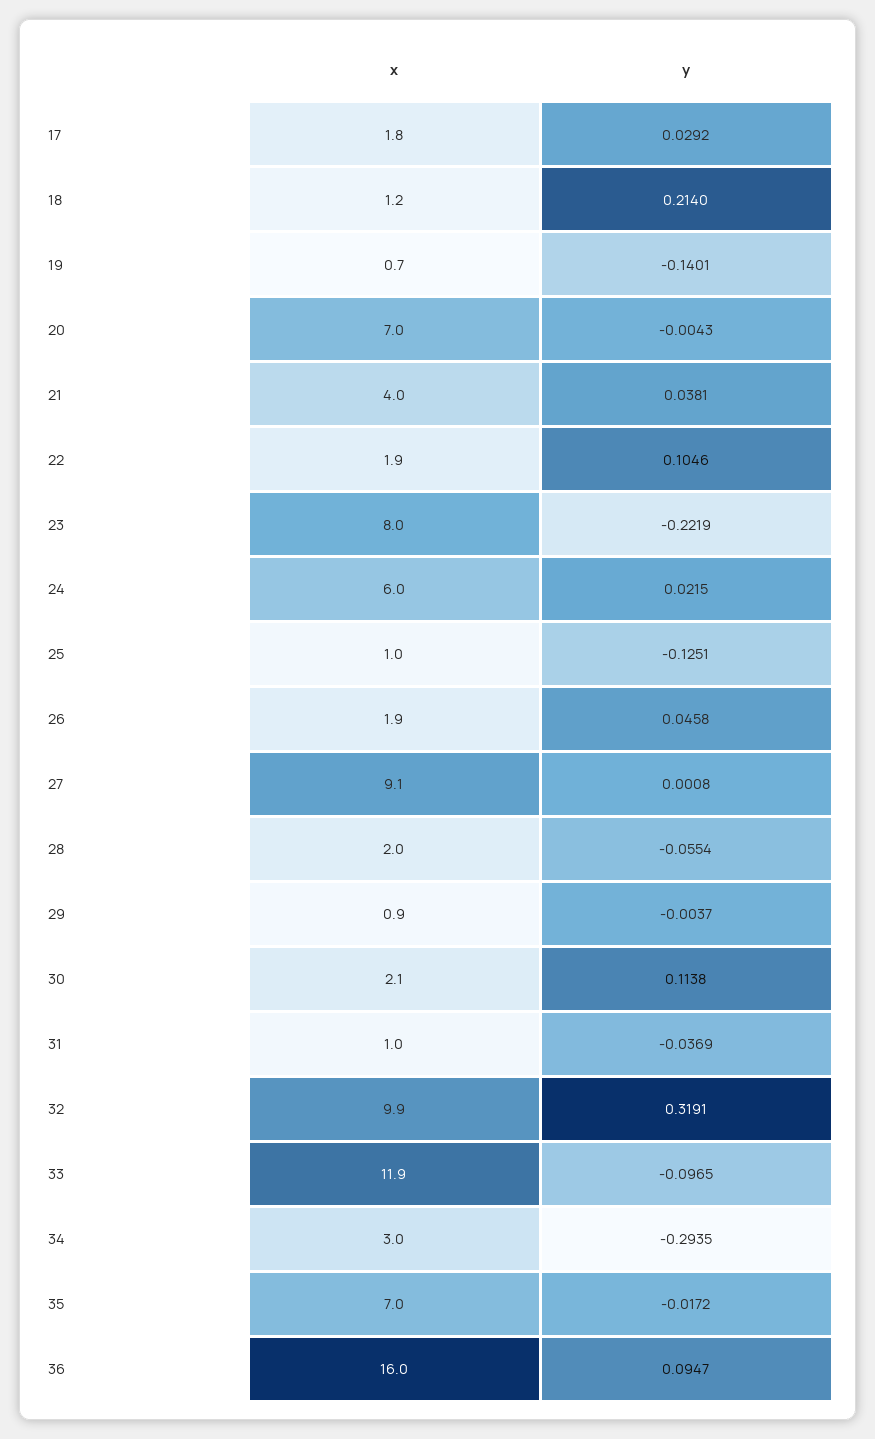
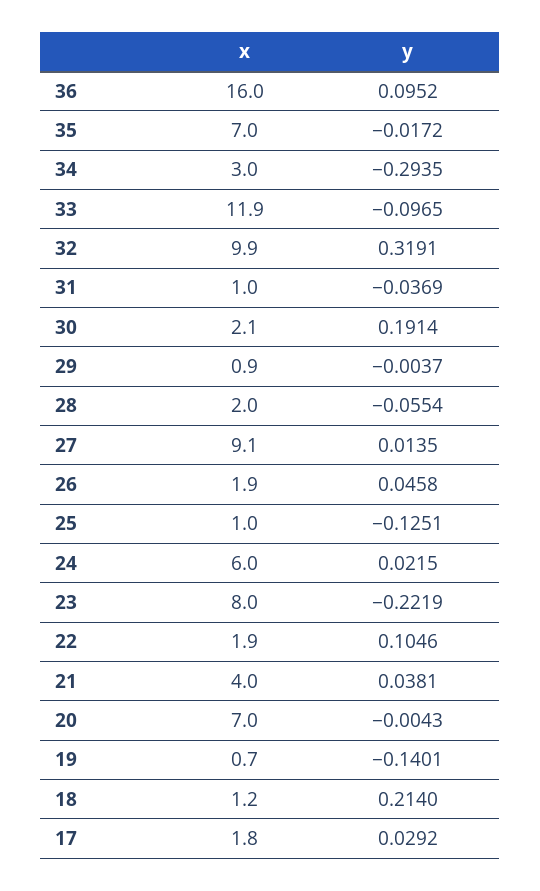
  {
    "x": {
      "17": 1.8,
      "18": 1.2,
      "19": 0.7,
      "20": 7,
      "21": 4,
      "22": 1.9,
      "23": 8,
      "24": 6,
      "25": 1,
      "26": 1.9,
      "27": 9.1,
      "28": 2,
      "29": 0.9,
      "30": 2.1,
      "31": 1,
      "32": 9.9,
      "33": 11.9,
      "34": 3,
      "35": 7,
      "36": 16
    },
    "y": {
      "17": 0.0292,
      "18": 0.214,
      "19": -0.1401,
      "20": -0.0043,
      "21": 0.0381,
      "22": 0.1046,
      "23": -0.2219,
      "24": 0.0215,
      "25": -0.1251,
      "26": 0.0458,
-     "27": 0.0008,
+     "27": 0.0135,
      "28": -0.0554,
      "29": -0.0037,
-     "30": 0.1138,
+     "30": 0.1914,
      "31": -0.0369,
      "32": 0.3191,
      "33": -0.0965,
      "34": -0.2935,
      "35": -0.0172,
-     "36": 0.0947
+     "36": 0.0952
    }
  }

